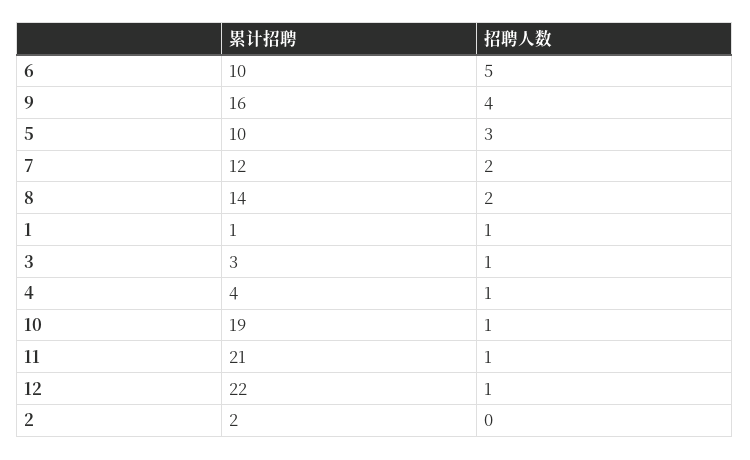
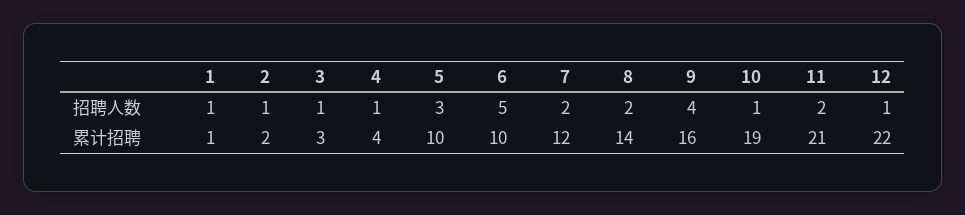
  {
    "累计招聘": {
      "6": 10,
      "9": 16,
      "5": 10,
      "7": 12,
      "8": 14,
      "1": 1,
      "3": 3,
      "4": 4,
      "10": 19,
      "11": 21,
      "12": 22,
      "2": 2
    },
    "招聘人数": {
      "6": 5,
      "9": 4,
      "5": 3,
      "7": 2,
      "8": 2,
      "1": 1,
      "3": 1,
      "4": 1,
      "10": 1,
-     "11": 1,
+     "11": 2,
      "12": 1,
-     "2": 0
+     "2": 1
    }
  }

